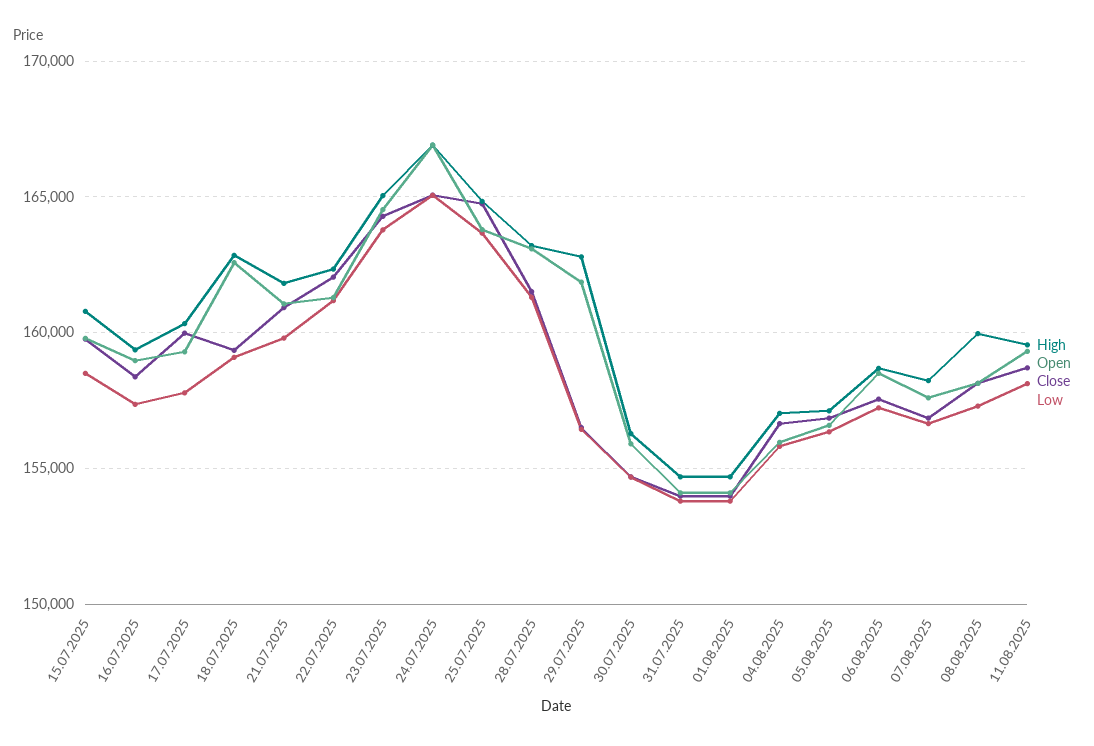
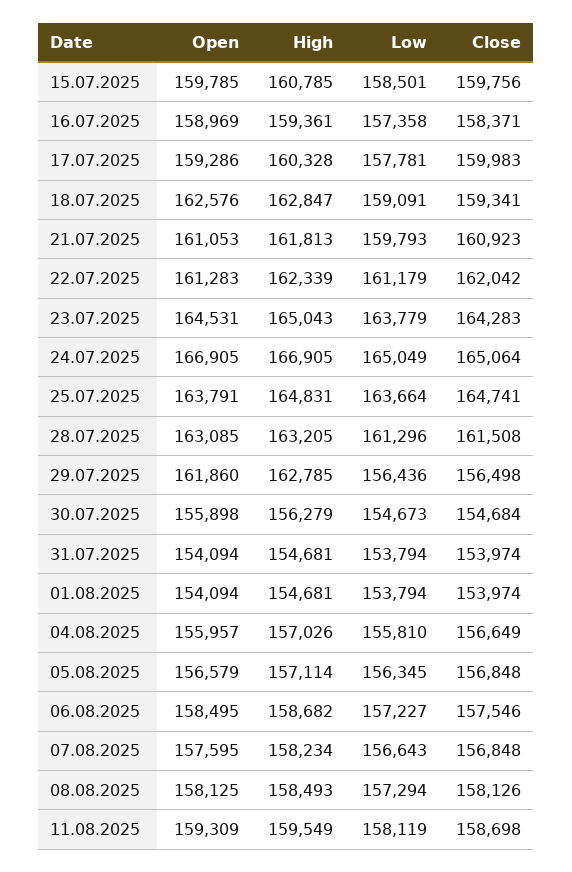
  {
    "High": {
      "15.07.2025": 160785,
      "16.07.2025": 159361,
      "17.07.2025": 160328,
      "18.07.2025": 162847,
      "21.07.2025": 161813,
      "22.07.2025": 162339,
      "23.07.2025": 165043,
      "24.07.2025": 166905,
      "25.07.2025": 164831,
      "28.07.2025": 163205,
      "29.07.2025": 162785,
      "30.07.2025": 156279,
      "31.07.2025": 154681,
      "01.08.2025": 154681,
      "04.08.2025": 157026,
      "05.08.2025": 157114,
      "06.08.2025": 158682,
      "07.08.2025": 158234,
-     "08.08.2025": 160000,
+     "08.08.2025": 158493,
      "11.08.2025": 159549
    },
    "Open": {
      "15.07.2025": 159785,
      "16.07.2025": 158969,
      "17.07.2025": 159286,
      "18.07.2025": 162576,
      "21.07.2025": 161053,
      "22.07.2025": 161283,
      "23.07.2025": 164531,
      "24.07.2025": 166905,
      "25.07.2025": 163791,
      "28.07.2025": 163085,
      "29.07.2025": 161860,
      "30.07.2025": 155898,
      "31.07.2025": 154094,
      "01.08.2025": 154094,
      "04.08.2025": 155957,
      "05.08.2025": 156579,
      "06.08.2025": 158495,
      "07.08.2025": 157595,
      "08.08.2025": 158125,
      "11.08.2025": 159309
    },
    "Close": {
      "15.07.2025": 159756,
      "16.07.2025": 158371,
      "17.07.2025": 159983,
      "18.07.2025": 159341,
      "21.07.2025": 160923,
      "22.07.2025": 162042,
      "23.07.2025": 164283,
      "24.07.2025": 165064,
      "25.07.2025": 164741,
      "28.07.2025": 161508,
      "29.07.2025": 156498,
      "30.07.2025": 154684,
      "31.07.2025": 153974,
      "01.08.2025": 153974,
      "04.08.2025": 156649,
      "05.08.2025": 156848,
      "06.08.2025": 157546,
      "07.08.2025": 156848,
      "08.08.2025": 158126,
      "11.08.2025": 158698
    },
    "Low": {
      "15.07.2025": 158501,
      "16.07.2025": 157358,
      "17.07.2025": 157781,
      "18.07.2025": 159091,
      "21.07.2025": 159793,
      "22.07.2025": 161179,
      "23.07.2025": 163779,
      "24.07.2025": 165049,
      "25.07.2025": 163664,
      "28.07.2025": 161296,
      "29.07.2025": 156436,
      "30.07.2025": 154673,
      "31.07.2025": 153794,
      "01.08.2025": 153794,
      "04.08.2025": 155810,
      "05.08.2025": 156345,
      "06.08.2025": 157227,
      "07.08.2025": 156643,
      "08.08.2025": 157294,
      "11.08.2025": 158119
    }
  }

